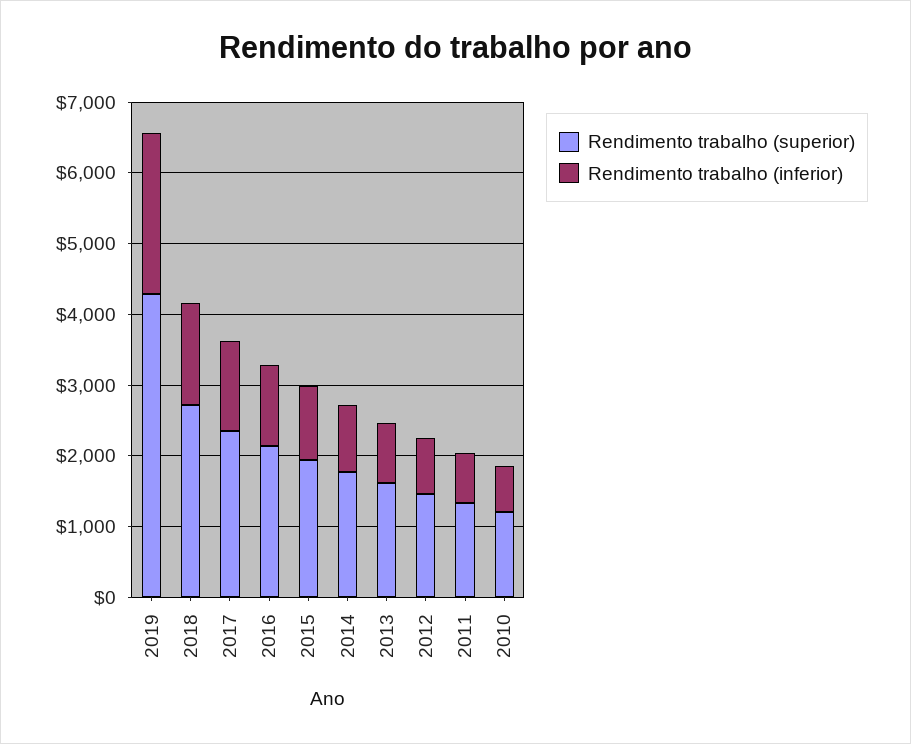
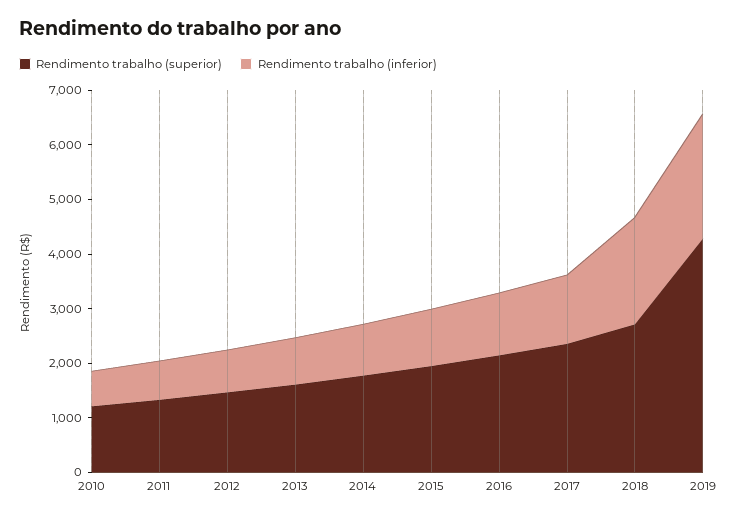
  {
    "Rendimento trabalho (superior)": {
      "2019": 4200,
      "2018": 2800,
      "2017": 2400,
      "2016": 2200,
      "2015": 2000,
      "2014": 1800,
      "2013": 1600,
      "2012": 1400,
      "2011": 1400,
      "2010": 1200
    },
    "Rendimento trabalho (inferior)": {
      "2019": 2200,
-     "2018": 1400,
+     "2018": 2000,
      "2017": 1200,
      "2016": 1200,
      "2015": 1000,
      "2014": 1000,
      "2013": 800,
      "2012": 800,
      "2011": 800,
      "2010": 600
    }
  }

